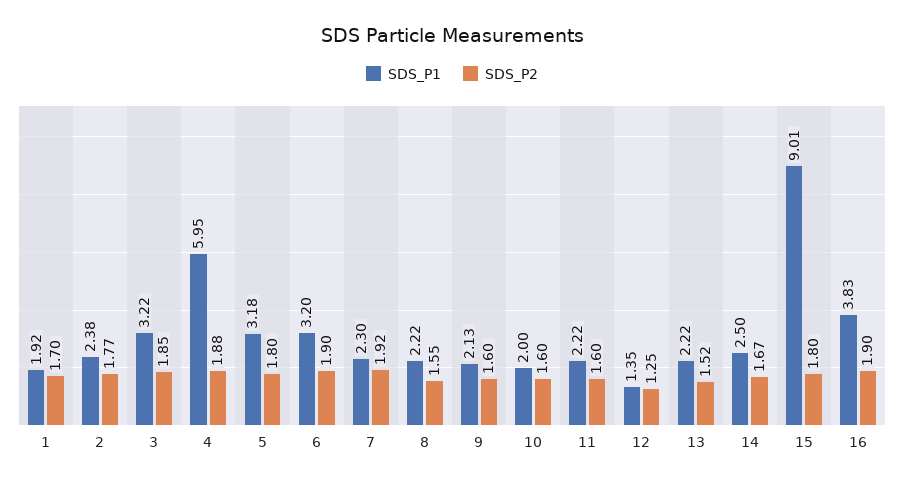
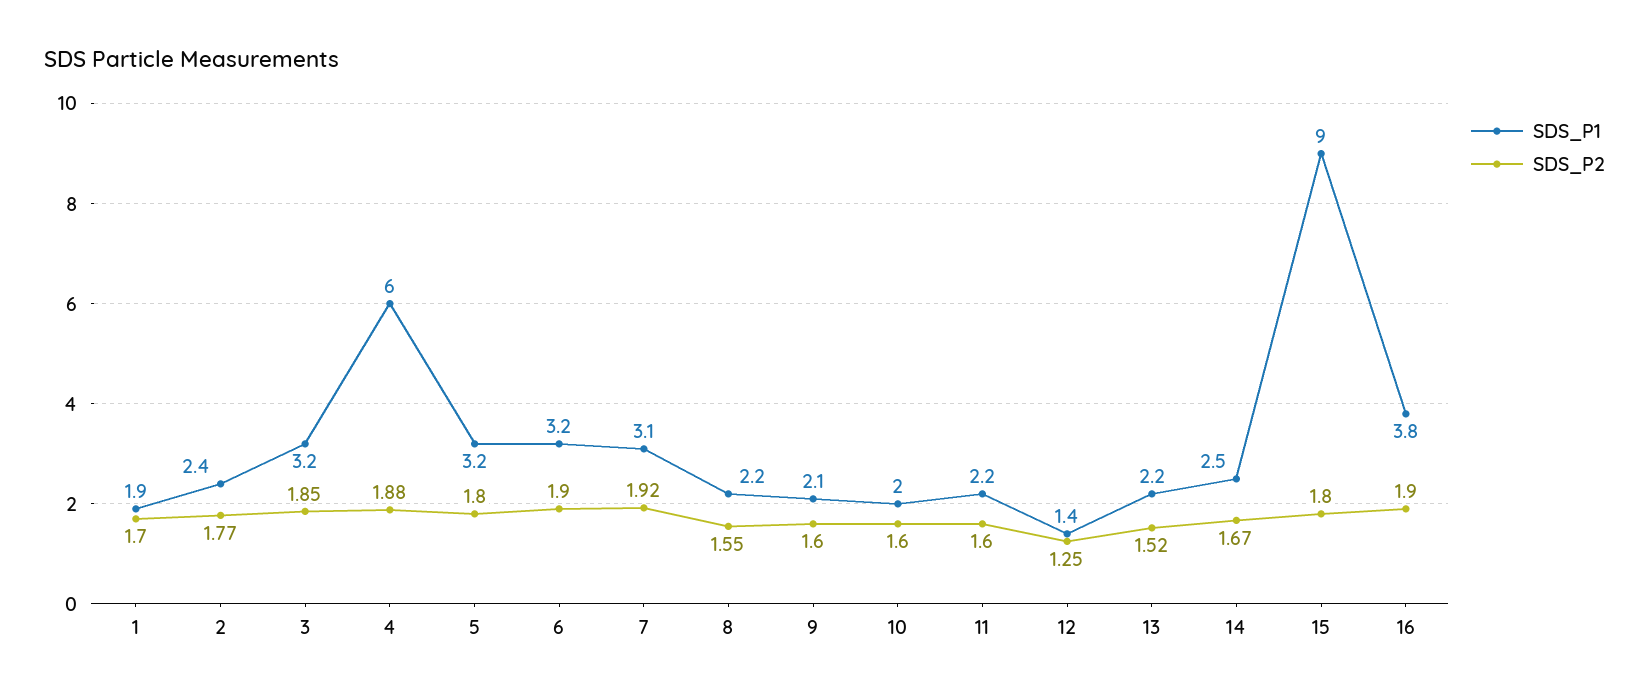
  {
    "SDS_P1": {
      "1": 1.92,
      "2": 2.38,
      "3": 3.22,
      "4": 5.95,
      "5": 3.18,
      "6": 3.2,
-     "7": 2.3,
+     "7": 3.1,
      "8": 2.22,
      "9": 2.13,
      "10": 2,
      "11": 2.22,
      "12": 1.35,
      "13": 2.22,
      "14": 2.5,
      "15": 9.01,
      "16": 3.83
    },
    "SDS_P2": {
      "1": 1.7,
      "2": 1.77,
      "3": 1.85,
      "4": 1.88,
      "5": 1.8,
      "6": 1.9,
      "7": 1.92,
      "8": 1.55,
      "9": 1.6,
      "10": 1.6,
      "11": 1.6,
      "12": 1.25,
      "13": 1.52,
      "14": 1.67,
      "15": 1.8,
      "16": 1.9
    }
  }

